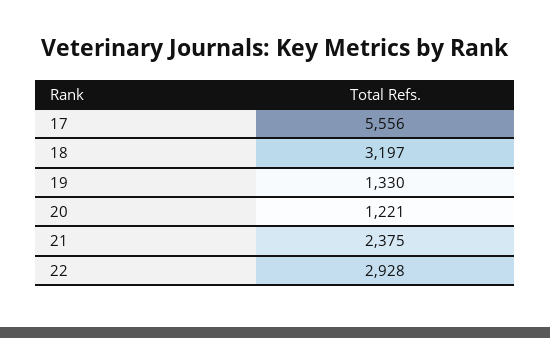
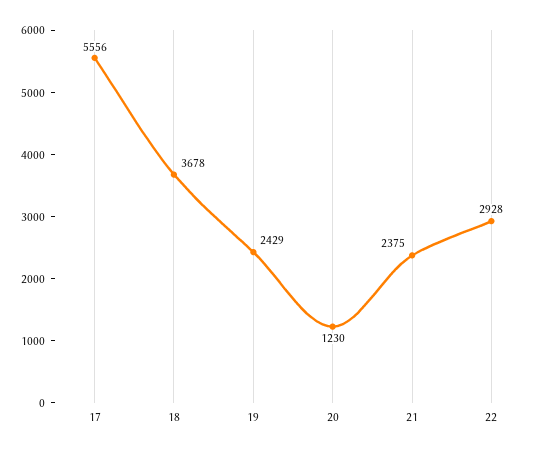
  {
    "17": 5556,
-   "18": 3197,
+   "18": 3678,
-   "19": 1330,
+   "19": 2429,
-   "20": 1221,
+   "20": 1230,
    "21": 2375,
    "22": 2928
  }

